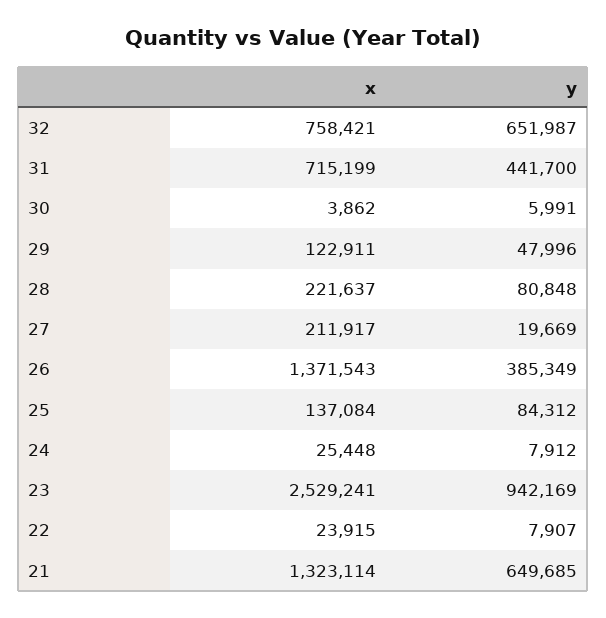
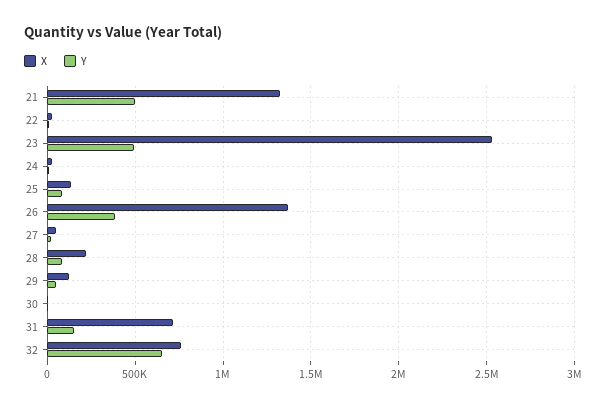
  {
    "x": {
      "32": 758421,
      "31": 715199,
      "30": 3862,
      "29": 122911,
      "28": 221637,
-     "27": 211917,
+     "27": 50000,
      "26": 1371543,
      "25": 137084,
      "24": 25448,
      "23": 2529241,
      "22": 23915,
      "21": 1323114
    },
    "y": {
      "32": 651987,
-     "31": 441700,
+     "31": 150000,
      "30": 5991,
      "29": 47996,
      "28": 80848,
      "27": 19669,
      "26": 385349,
      "25": 84312,
      "24": 7912,
-     "23": 942169,
+     "23": 500000,
      "22": 7907,
-     "21": 649685
+     "21": 500000
    }
  }

